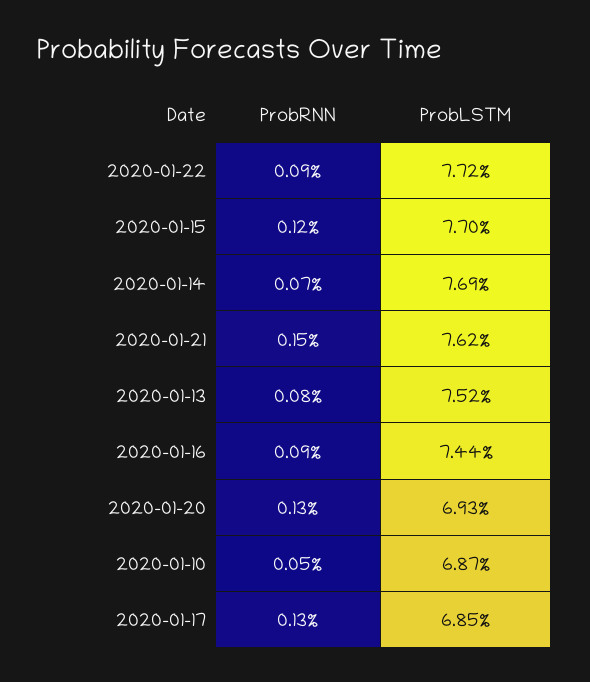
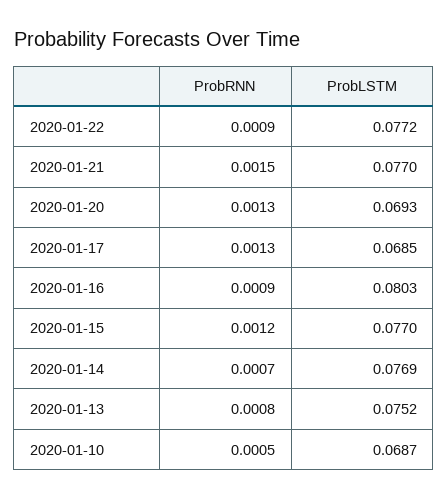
  {
    "ProbRNN": {
      "2020-01-22": 0.0009,
      "2020-01-15": 0.0012,
      "2020-01-14": 0.0007,
      "2020-01-21": 0.0015,
      "2020-01-13": 0.0008,
      "2020-01-16": 0.0009,
      "2020-01-20": 0.0013,
      "2020-01-10": 0.0005,
      "2020-01-17": 0.0013
    },
    "ProbLSTM": {
      "2020-01-22": 0.0772,
      "2020-01-15": 0.077,
      "2020-01-14": 0.0769,
-     "2020-01-21": 0.0762,
+     "2020-01-21": 0.077,
      "2020-01-13": 0.0752,
-     "2020-01-16": 0.0744,
+     "2020-01-16": 0.0803,
      "2020-01-20": 0.0693,
      "2020-01-10": 0.0687,
      "2020-01-17": 0.0685
    }
  }

